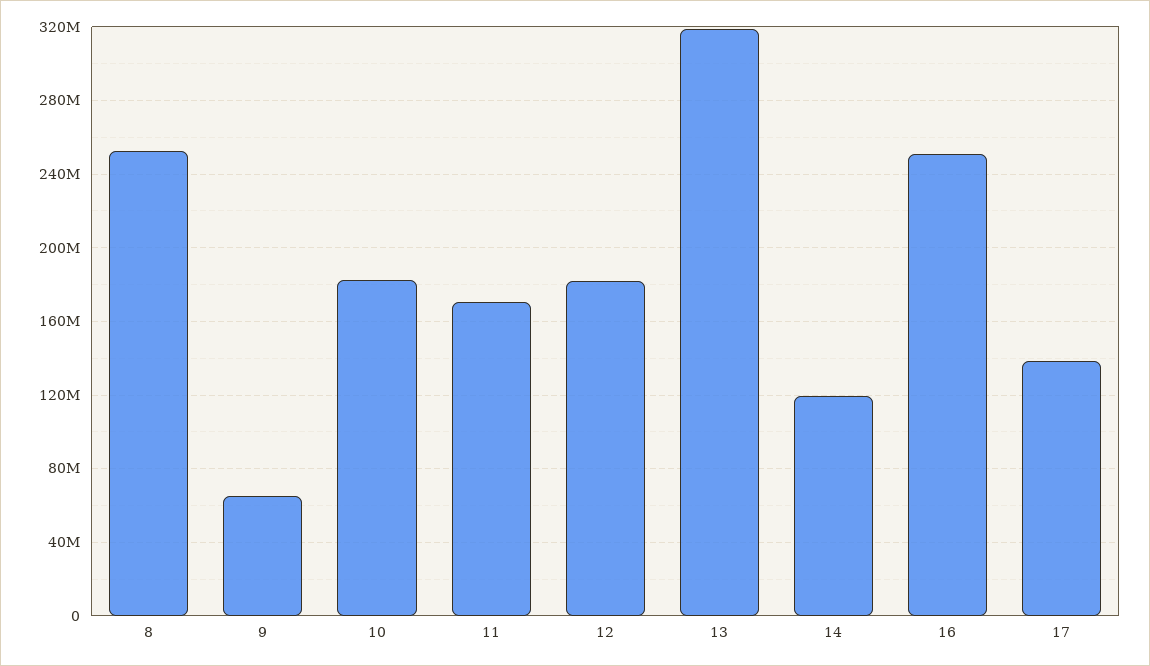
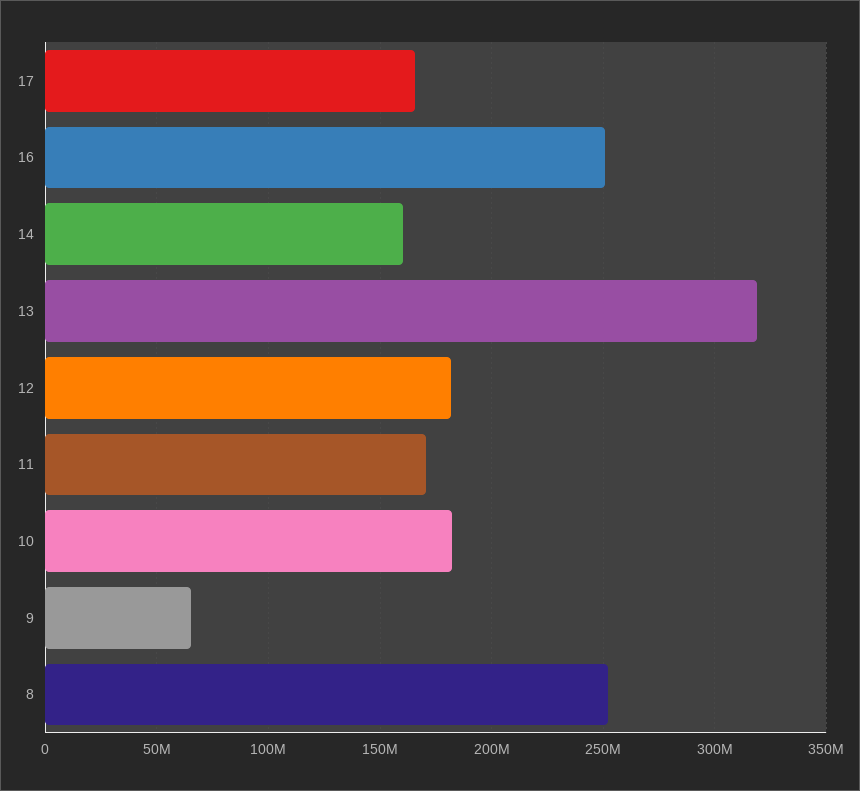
  {
    "8": 250000000,
    "9": 65000000,
    "10": 180000000,
    "11": 170000000,
    "12": 180000000,
    "13": 320000000,
-   "14": 120000000,
+   "14": 160000000,
    "16": 250000000,
-   "17": 140000000
+   "17": 165000000
  }

